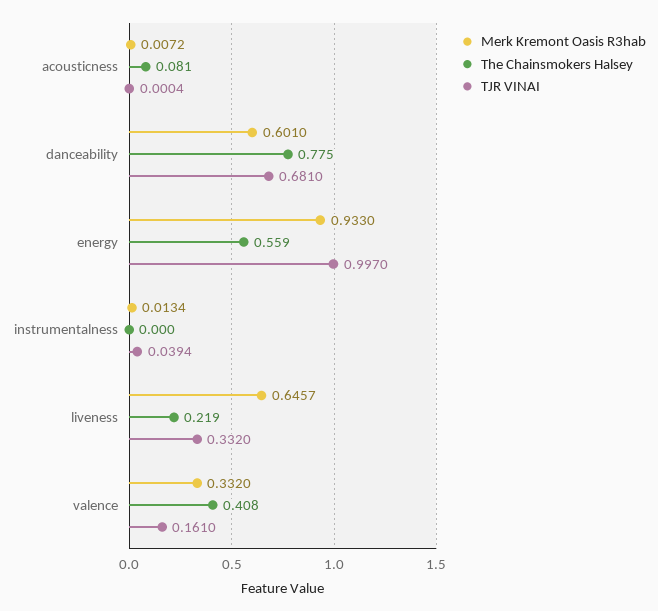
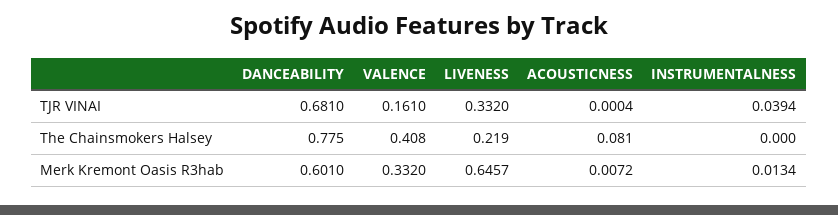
  {
    "Merk Kremont Oasis R3hab": {
      "acousticness": 0.0072,
      "danceability": 0.601,
-     "energy": 0.933,
      "instrumentalness": 0.0134,
      "liveness": 0.6457,
      "valence": 0.332
    },
    "The Chainsmokers Halsey": {
      "acousticness": 0.081,
      "danceability": 0.775,
-     "energy": 0.559,
      "instrumentalness": 0,
      "liveness": 0.219,
      "valence": 0.408
    },
    "TJR VINAI": {
      "acousticness": 0.0004,
      "danceability": 0.681,
-     "energy": 0.997,
      "instrumentalness": 0.0394,
      "liveness": 0.332,
      "valence": 0.161
    }
  }

